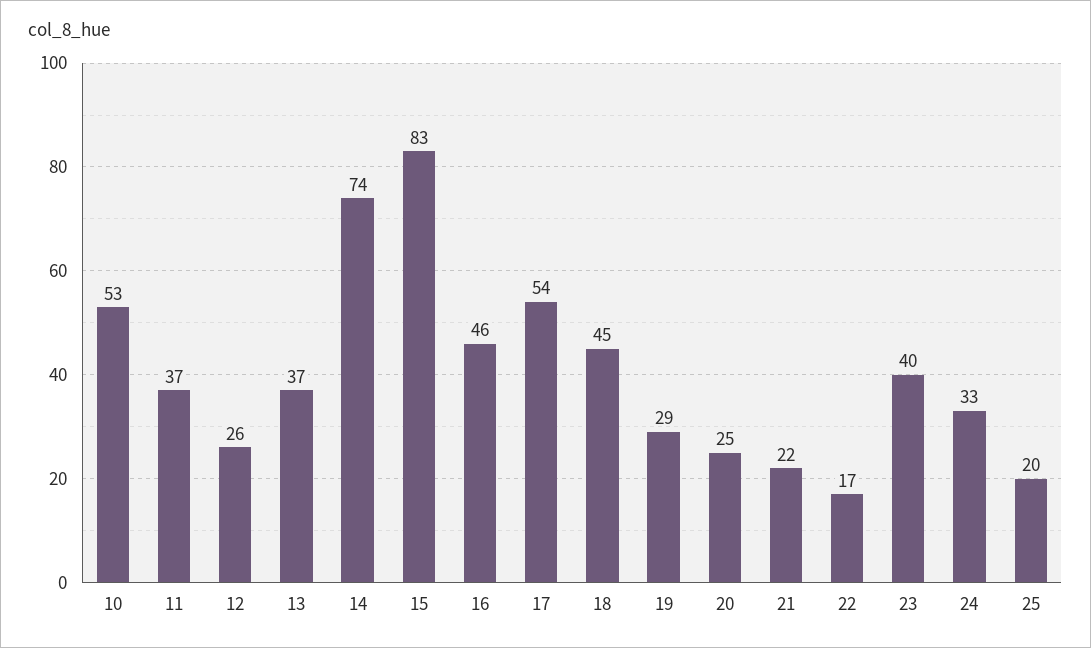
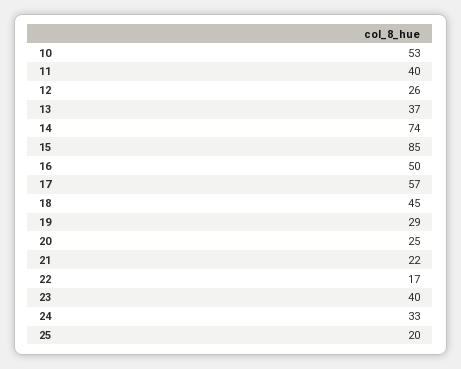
  {
    "10": 53,
-   "11": 37,
+   "11": 40,
    "12": 26,
    "13": 37,
    "14": 74,
-   "15": 83,
+   "15": 85,
-   "16": 46,
+   "16": 50,
-   "17": 54,
+   "17": 57,
    "18": 45,
    "19": 29,
    "20": 25,
    "21": 22,
    "22": 17,
    "23": 40,
    "24": 33,
    "25": 20
  }

